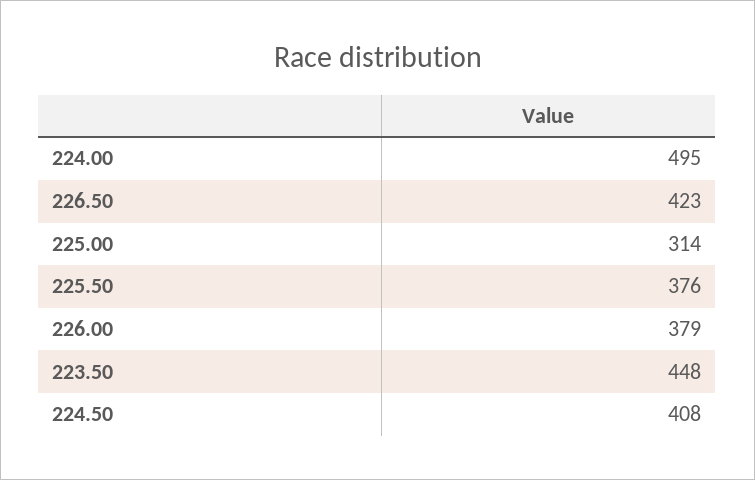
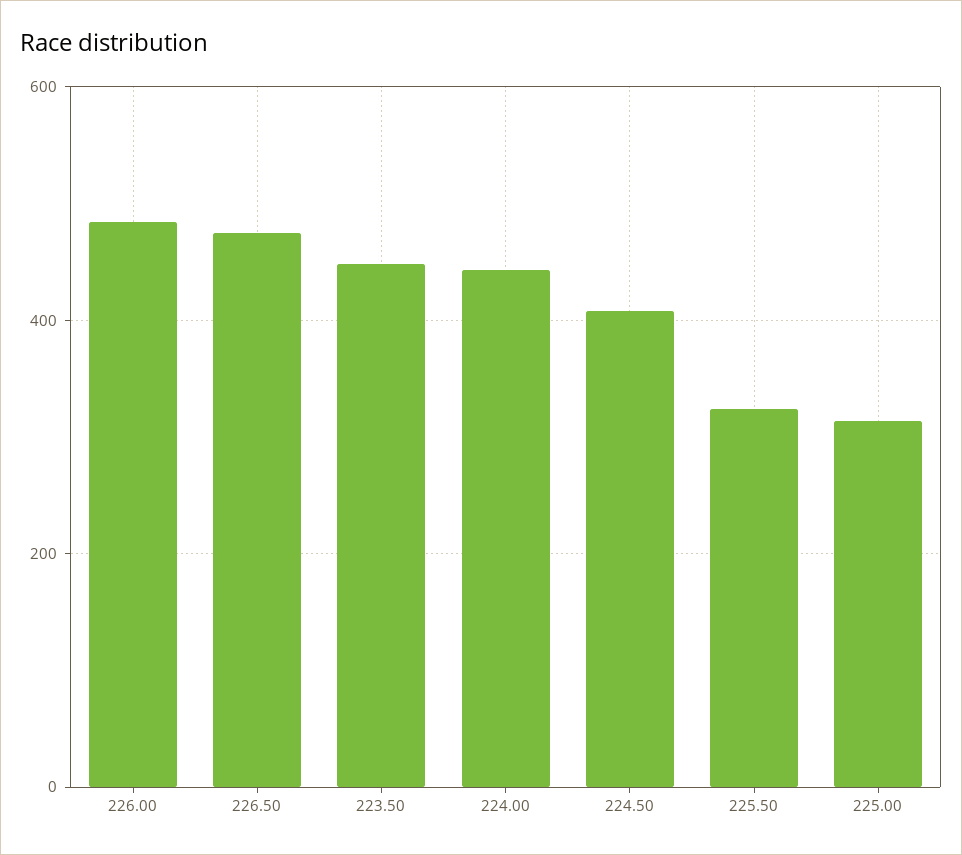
  {
-   "224.00": 495,
+   "224.00": 440,
-   "226.50": 423,
+   "226.50": 480,
    "225.00": 314,
-   "225.50": 376,
+   "225.50": 320,
-   "226.00": 379,
+   "226.00": 480,
    "223.50": 448,
    "224.50": 408
  }

